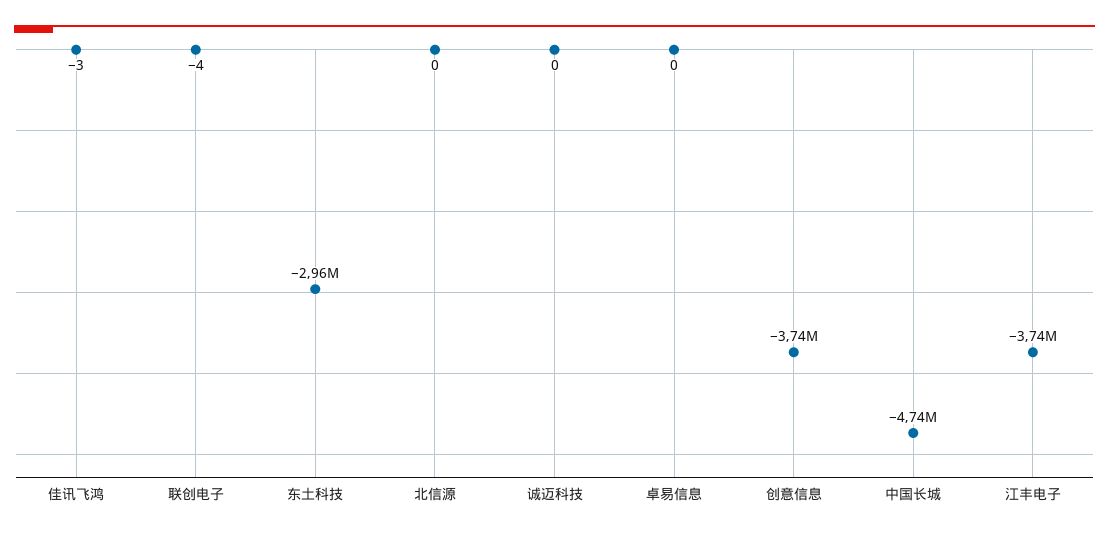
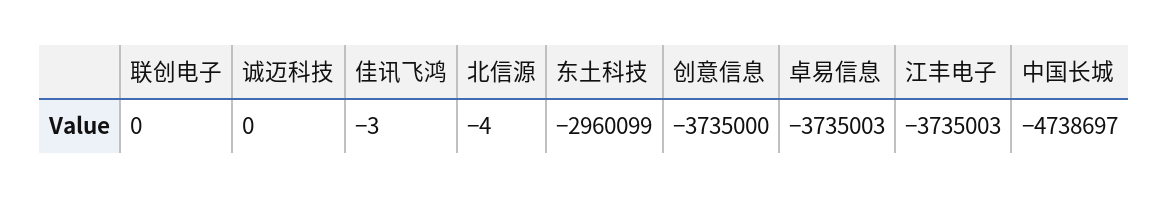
  {
    "佳讯飞鸿": -3,
-   "联创电子": -4,
+   "联创电子": 0,
    "东土科技": -2960099,
-   "北信源": 0,
+   "北信源": -4,
    "诚迈科技": 0,
-   "卓易信息": 0,
+   "卓易信息": -3735003,
    "创意信息": -3735000,
    "中国长城": -4738697,
    "江丰电子": -3735003
  }

